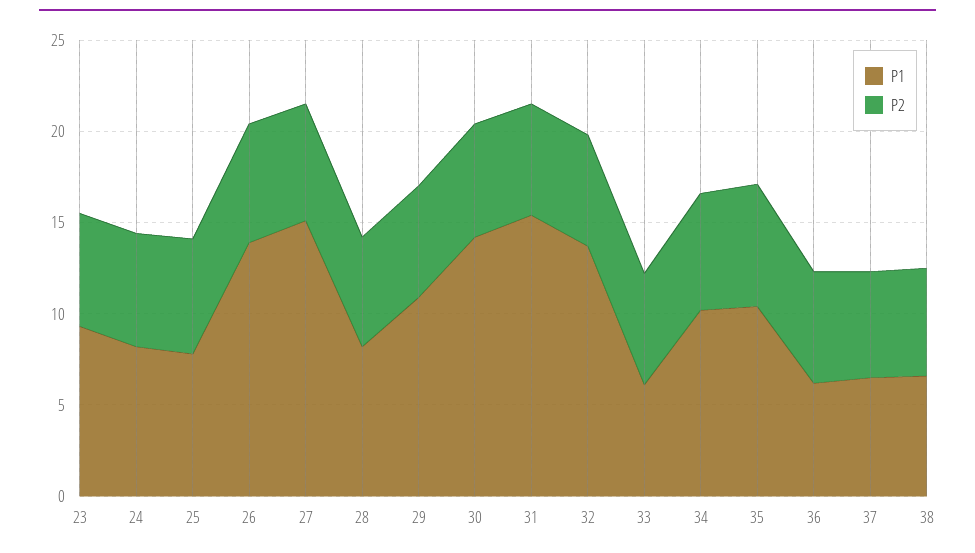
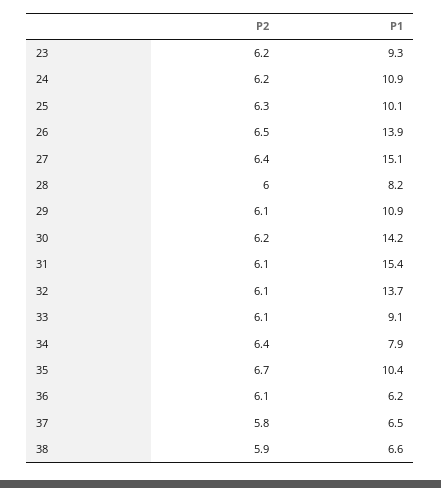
  {
    "P1": {
      "23": 9.3,
-     "24": 8,
+     "24": 10.9,
-     "25": 8,
+     "25": 10.1,
      "26": 13.9,
      "27": 15.1,
      "28": 8.2,
      "29": 10.9,
      "30": 14.2,
      "31": 15.4,
      "32": 13.7,
-     "33": 6,
+     "33": 9.1,
-     "34": 10,
+     "34": 7.9,
      "35": 10.4,
      "36": 6.2,
      "37": 6.5,
      "38": 6.6
    },
    "P2": {
      "23": 6.2,
      "24": 6.2,
      "25": 6.3,
      "26": 6.5,
      "27": 6.4,
      "28": 6,
      "29": 6.1,
      "30": 6.2,
      "31": 6.1,
      "32": 6.1,
      "33": 6.1,
      "34": 6.4,
      "35": 6.7,
      "36": 6.1,
      "37": 5.8,
      "38": 5.9
    }
  }

